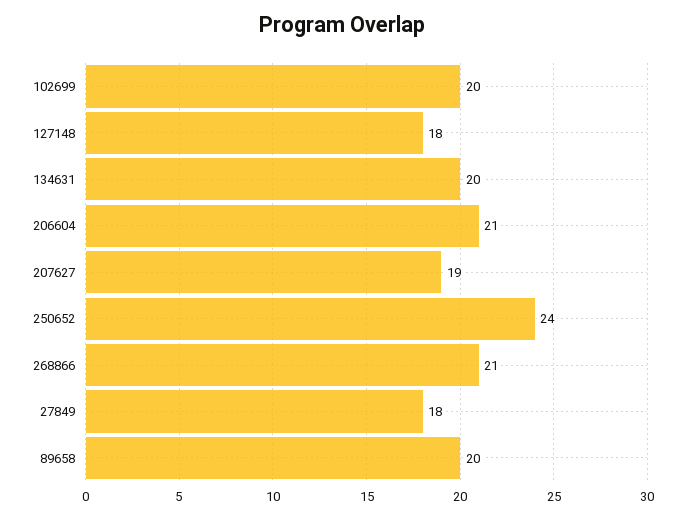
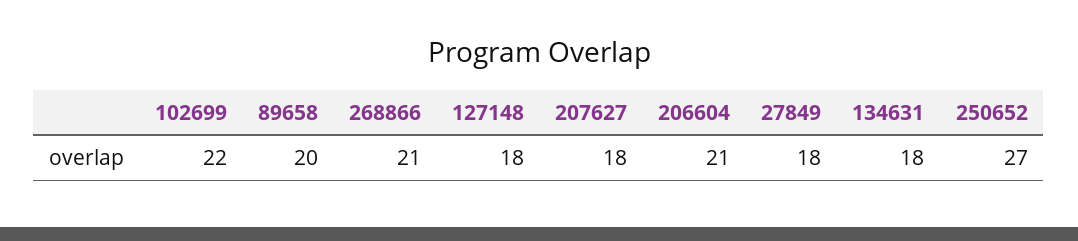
  {
-   "102699": 20,
+   "102699": 22,
    "127148": 18,
-   "134631": 20,
+   "134631": 18,
    "206604": 21,
-   "207627": 19,
+   "207627": 18,
-   "250652": 24,
+   "250652": 27,
    "268866": 21,
    "27849": 18,
    "89658": 20
  }

